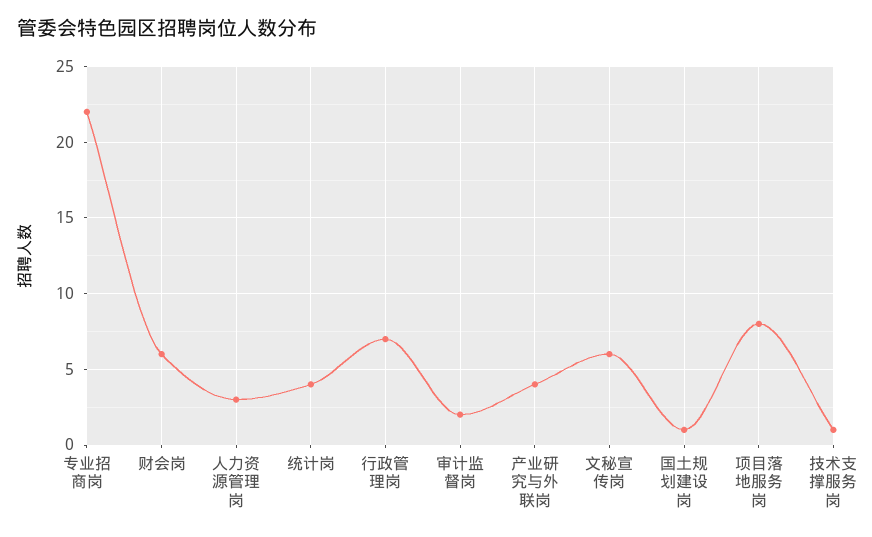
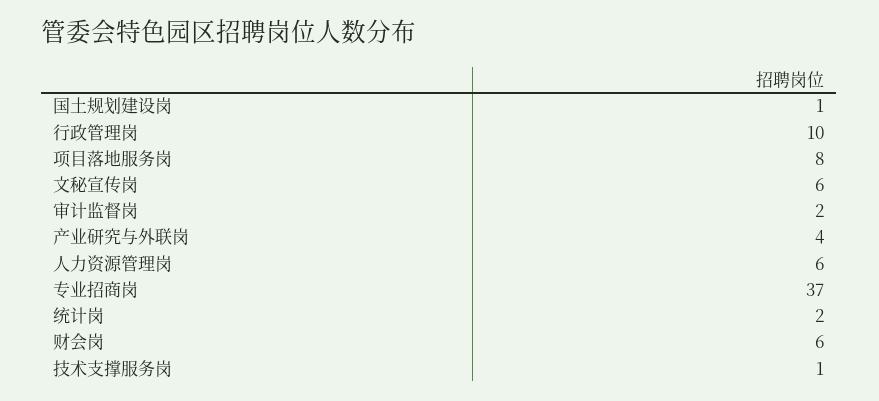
  {
-   "专业招商岗": 22,
+   "专业招商岗": 37,
    "财会岗": 6,
-   "人力资源管理岗": 3,
+   "人力资源管理岗": 6,
-   "统计岗": 4,
+   "统计岗": 2,
-   "行政管理岗": 7,
+   "行政管理岗": 10,
    "审计监督岗": 2,
    "产业研究与外联岗": 4,
    "文秘宣传岗": 6,
    "国土规划建设岗": 1,
    "项目落地服务岗": 8,
    "技术支撑服务岗": 1
  }

